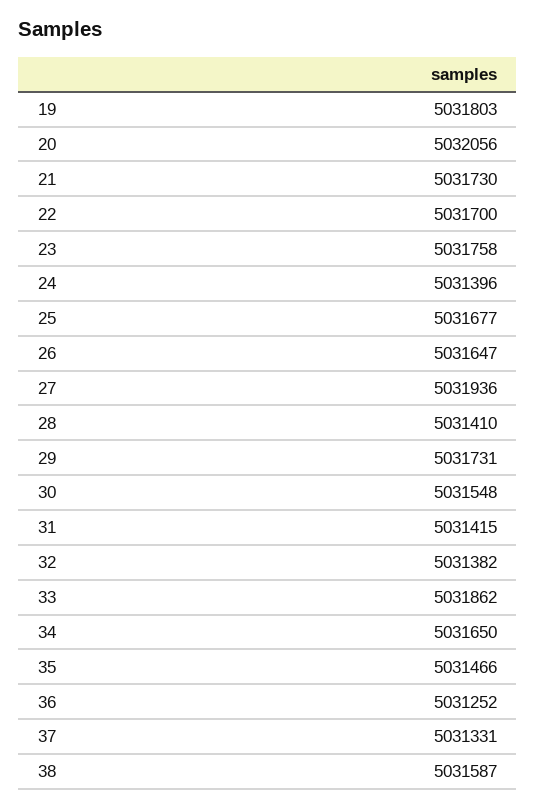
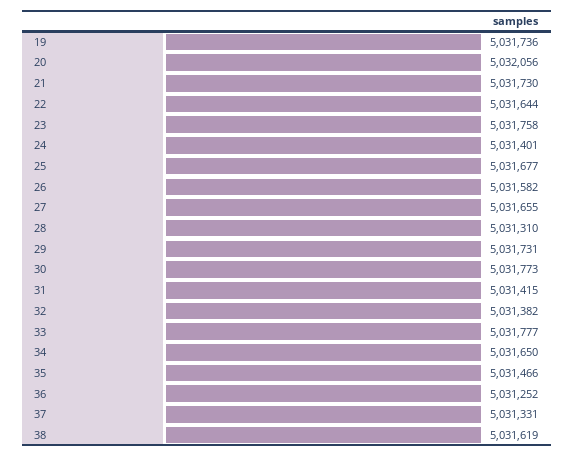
  {
-   "19": 5031803,
+   "19": 5031736,
    "20": 5032056,
    "21": 5031730,
-   "22": 5031700,
+   "22": 5031644,
    "23": 5031758,
-   "24": 5031396,
+   "24": 5031401,
    "25": 5031677,
-   "26": 5031647,
+   "26": 5031582,
-   "27": 5031936,
+   "27": 5031655,
-   "28": 5031410,
+   "28": 5031310,
    "29": 5031731,
-   "30": 5031548,
+   "30": 5031773,
    "31": 5031415,
    "32": 5031382,
-   "33": 5031862,
+   "33": 5031777,
    "34": 5031650,
    "35": 5031466,
    "36": 5031252,
    "37": 5031331,
-   "38": 5031587
+   "38": 5031619
  }

